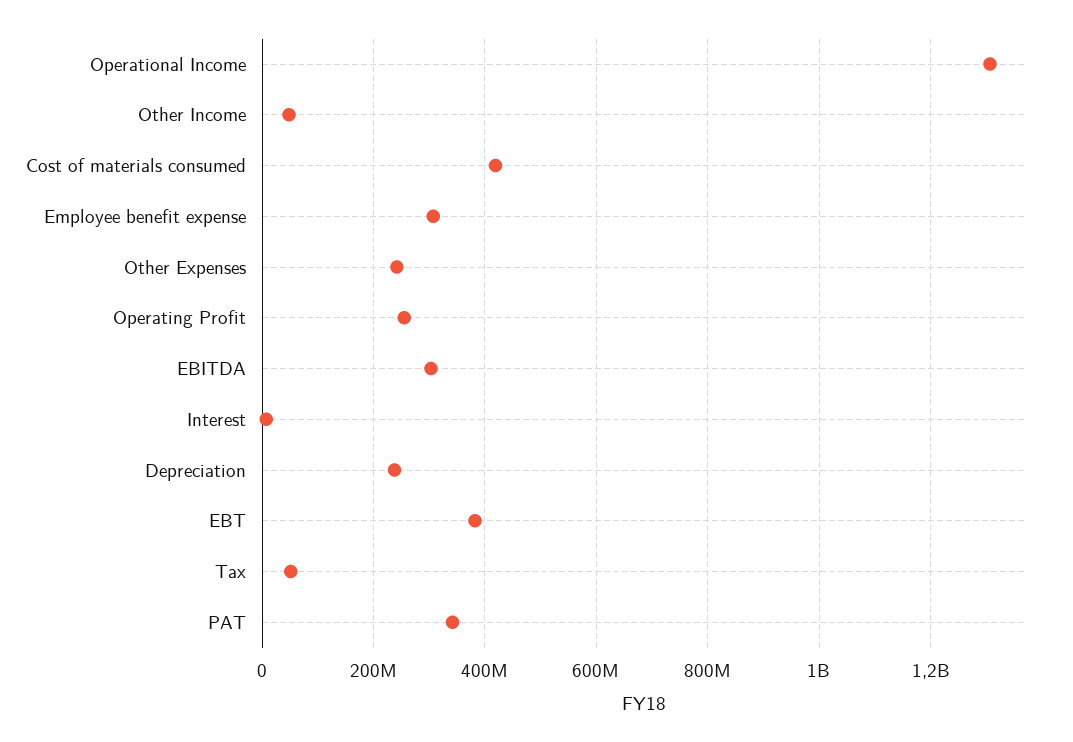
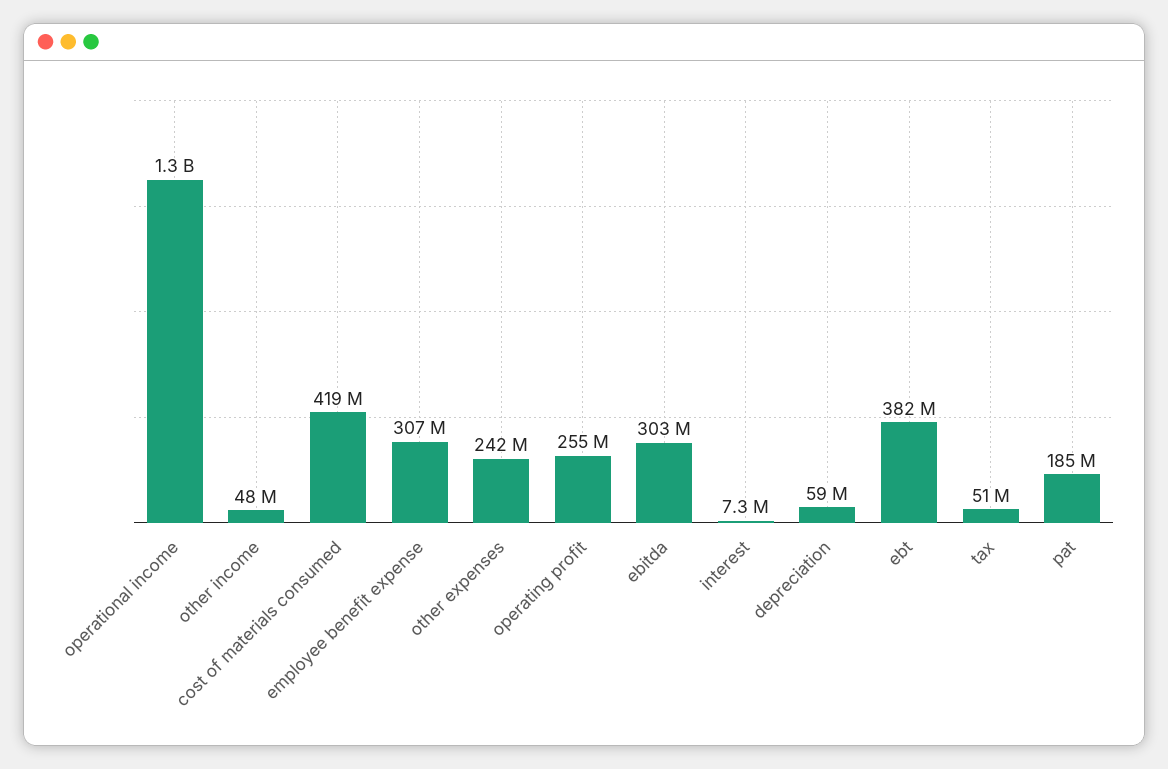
  {
    "Operational Income": 1300000000,
    "Other Income": 48000000,
    "Cost of materials consumed": 419000000,
    "Employee benefit expense": 307000000,
    "Other Expenses": 242000000,
    "Operating Profit": 255000000,
    "EBITDA": 303000000,
    "Interest": 7300000,
-   "Depreciation": 240000000,
+   "Depreciation": 59000000,
    "EBT": 382000000,
    "Tax": 51000000,
-   "PAT": 340000000
+   "PAT": 185000000
  }

